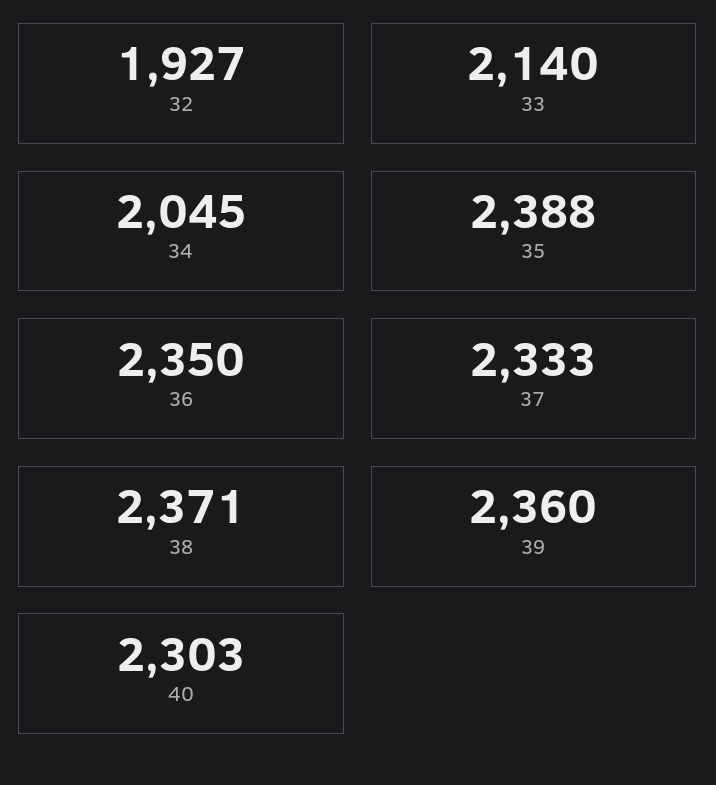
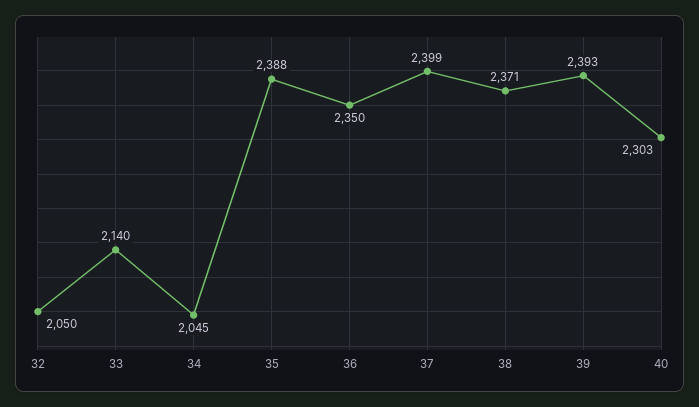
  {
-   "32": 1927,
+   "32": 2050,
    "33": 2140,
    "34": 2045,
    "35": 2388,
    "36": 2350,
-   "37": 2333,
+   "37": 2399,
    "38": 2371,
-   "39": 2360,
+   "39": 2393,
    "40": 2303
  }

